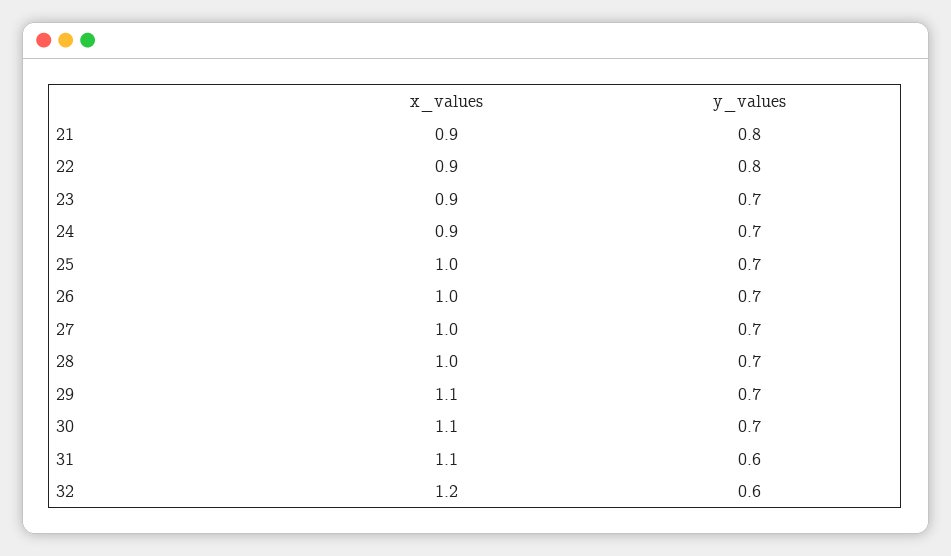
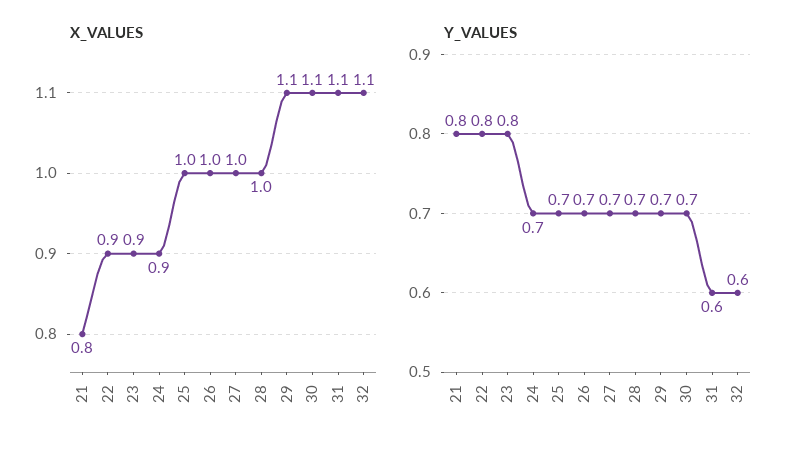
  {
    "x_values": {
-     "21": 0.9,
+     "21": 0.8,
      "22": 0.9,
      "23": 0.9,
      "24": 0.9,
      "25": 1,
      "26": 1,
      "27": 1,
      "28": 1,
      "29": 1.1,
      "30": 1.1,
      "31": 1.1,
-     "32": 1.2
+     "32": 1.1
    },
    "y_values": {
      "21": 0.8,
      "22": 0.8,
-     "23": 0.7,
+     "23": 0.8,
      "24": 0.7,
      "25": 0.7,
      "26": 0.7,
      "27": 0.7,
      "28": 0.7,
      "29": 0.7,
      "30": 0.7,
      "31": 0.6,
      "32": 0.6
    }
  }

